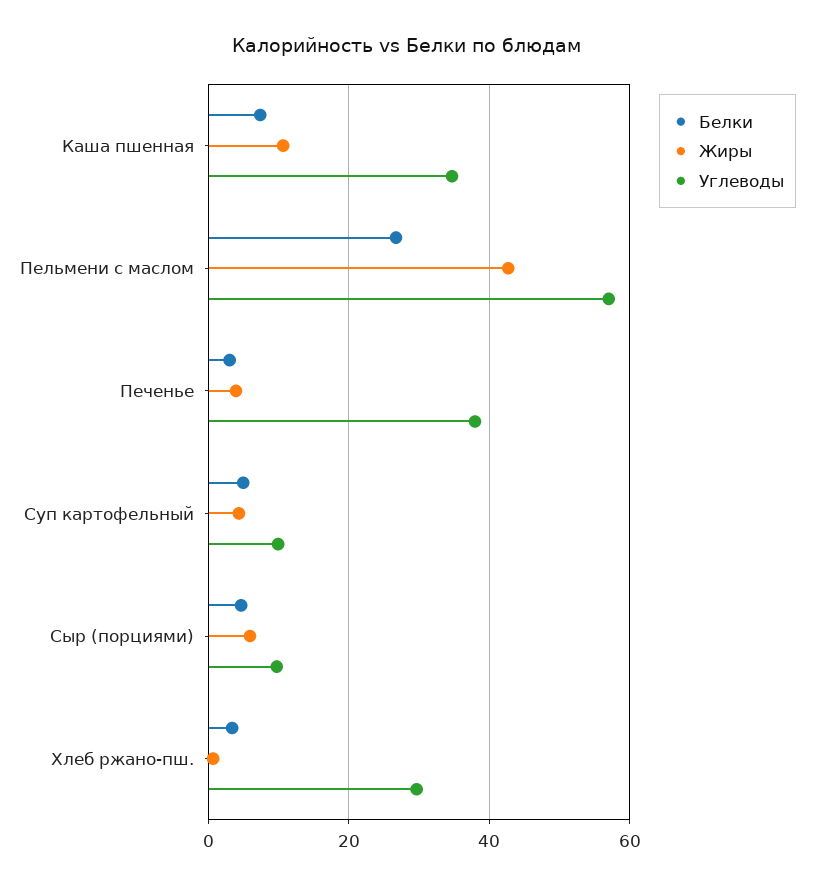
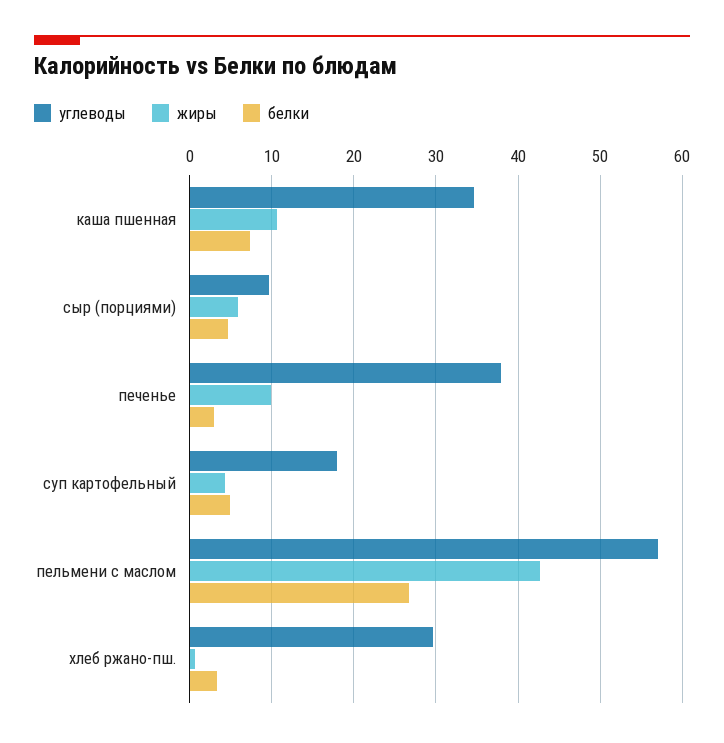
  {
    "Белки": {
      "Каша пшенная": 7,
      "Пельмени с маслом": 27,
      "Печенье": 3,
      "Суп картофельный": 5,
      "Сыр (порциями)": 5,
      "Хлеб ржано-пш.": 3
    },
    "Жиры": {
      "Каша пшенная": 11,
      "Пельмени с маслом": 43,
-     "Печенье": 4,
+     "Печенье": 10,
      "Суп картофельный": 4,
      "Сыр (порциями)": 6,
      "Хлеб ржано-пш.": 1
    },
    "Углеводы": {
      "Каша пшенная": 35,
      "Пельмени с маслом": 57,
      "Печенье": 38,
-     "Суп картофельный": 10,
+     "Суп картофельный": 18,
      "Сыр (порциями)": 10,
      "Хлеб ржано-пш.": 30
    }
  }

